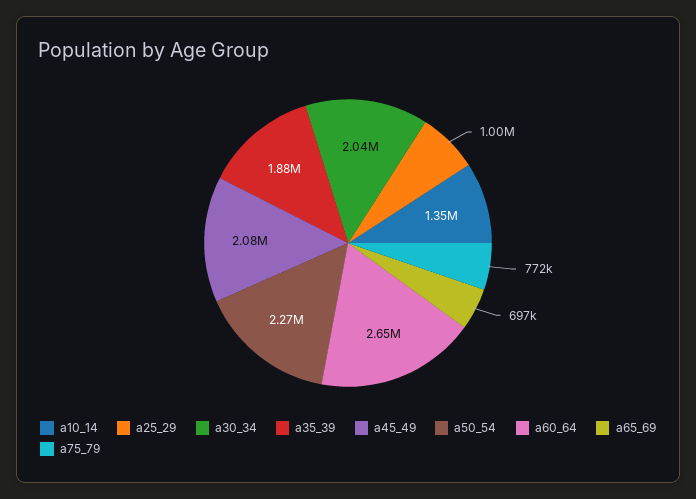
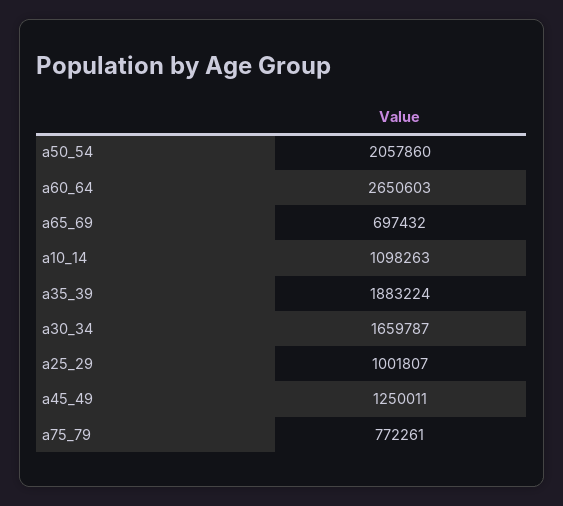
  {
-   "a10_14": 1350000,
+   "a10_14": 1098263,
    "a25_29": 1001807,
-   "a30_34": 2040000,
+   "a30_34": 1659787,
    "a35_39": 1883224,
-   "a45_49": 2080000,
+   "a45_49": 1250011,
-   "a50_54": 2270000,
+   "a50_54": 2057860,
    "a60_64": 2650603,
    "a65_69": 697432,
    "a75_79": 772261
  }

